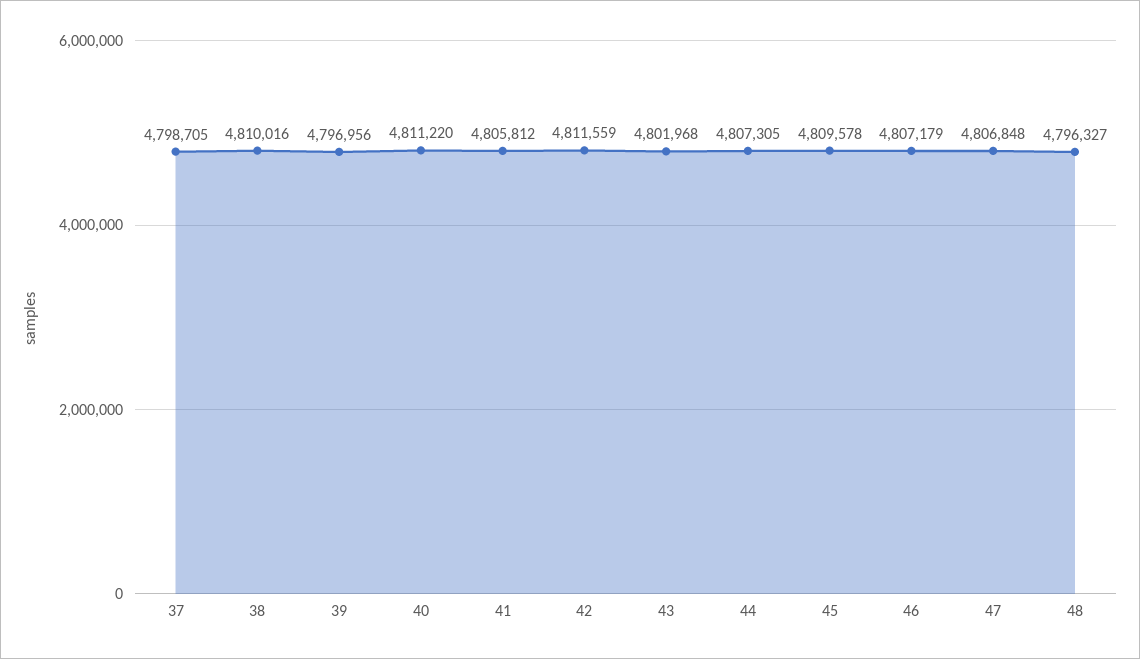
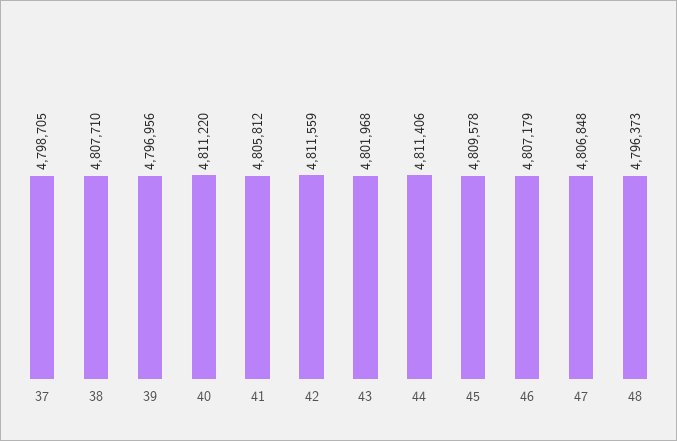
  {
    "37": 4798705,
-   "38": 4810016,
+   "38": 4807710,
    "39": 4796956,
    "40": 4811220,
    "41": 4805812,
    "42": 4811559,
    "43": 4801968,
-   "44": 4807305,
+   "44": 4811406,
    "45": 4809578,
    "46": 4807179,
    "47": 4806848,
-   "48": 4796327
+   "48": 4796373
  }

